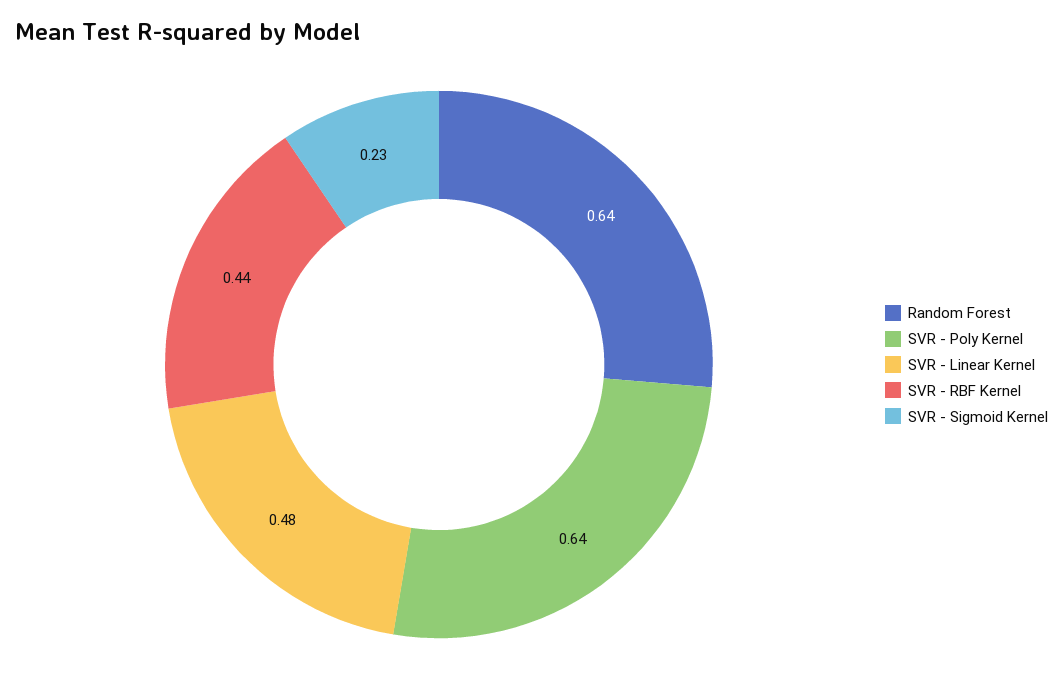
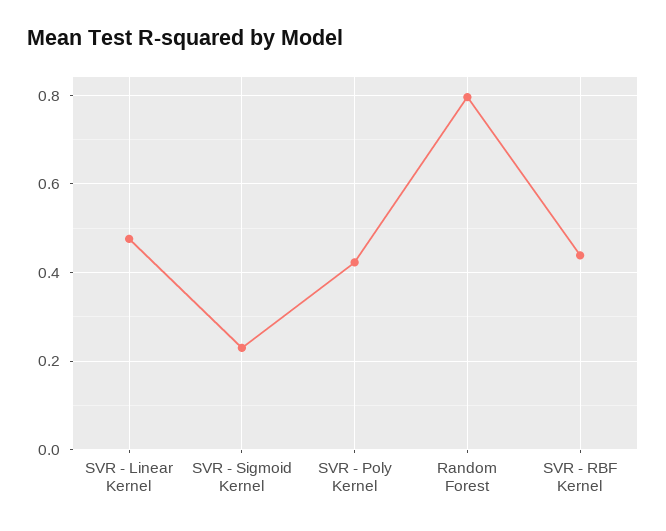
  {
-   "Random Forest": 0.64,
+   "Random Forest": 0.8,
-   "SVR - Poly Kernel": 0.64,
+   "SVR - Poly Kernel": 0.42,
    "SVR - Linear Kernel": 0.48,
    "SVR - RBF Kernel": 0.44,
    "SVR - Sigmoid Kernel": 0.23
  }

